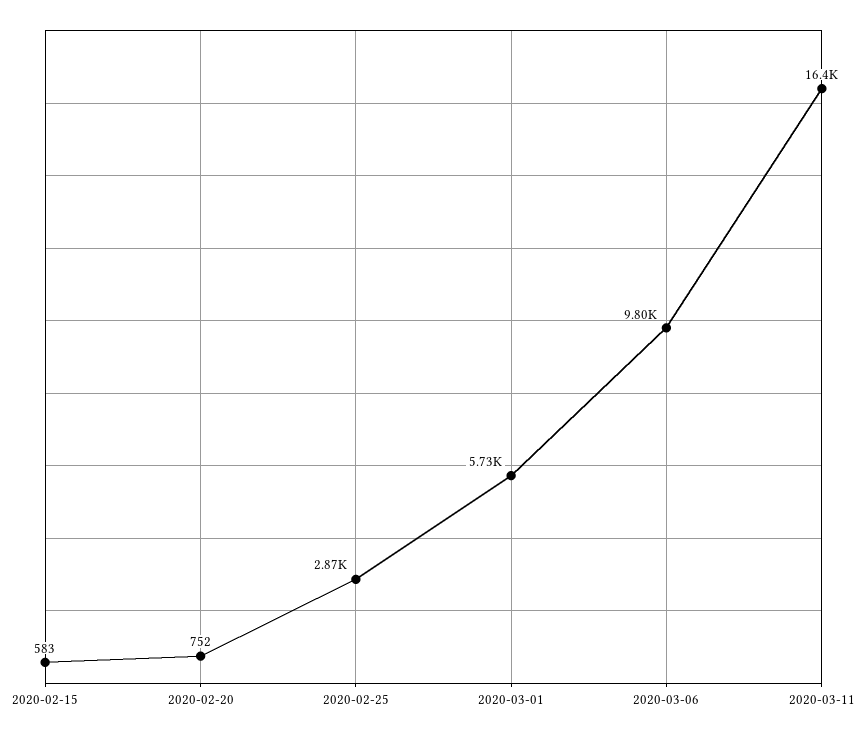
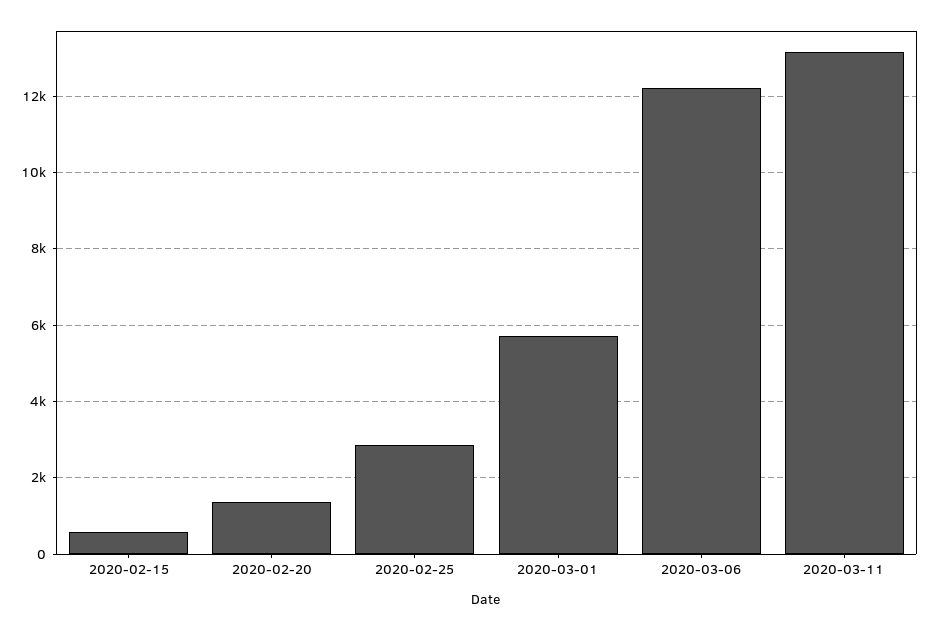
  {
    "2020-02-15": 583,
-   "2020-02-20": 752,
+   "2020-02-20": 1400,
    "2020-02-25": 2870,
    "2020-03-01": 5730,
-   "2020-03-06": 9800,
+   "2020-03-06": 12200,
-   "2020-03-11": 16400
+   "2020-03-11": 13200
  }

